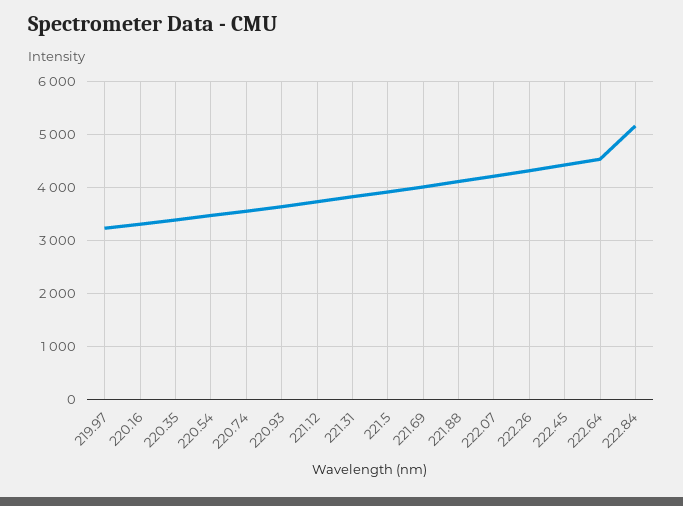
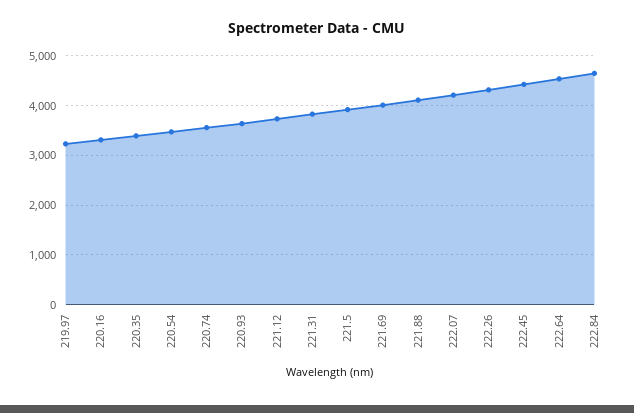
  {
    "219.97": 3200,
    "220.16": 3400,
    "220.35": 3400,
    "220.54": 3400,
    "220.74": 3600,
    "220.93": 3600,
    "221.12": 3800,
    "221.31": 3800,
    "221.5": 4000,
    "221.69": 4000,
    "221.88": 4200,
    "222.07": 4200,
    "222.26": 4400,
    "222.45": 4400,
    "222.64": 4600,
-   "222.84": 5200
+   "222.84": 4600
  }

